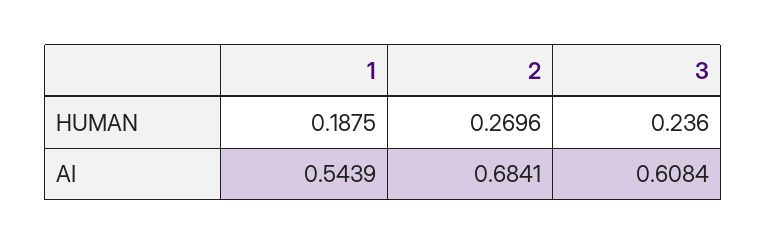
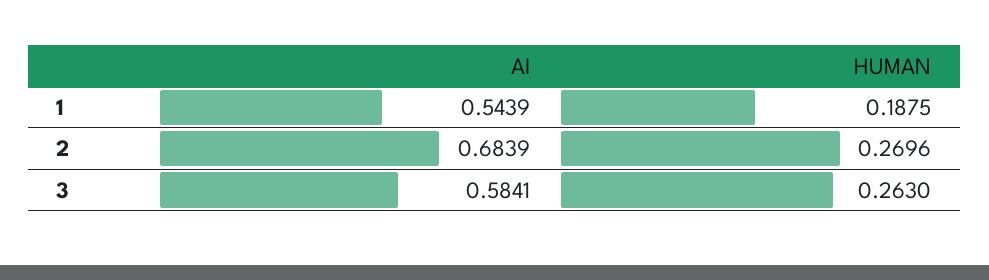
  {
    "1": {
      "HUMAN": 0.1875,
      "AI": 0.5439
    },
    "2": {
      "HUMAN": 0.2696,
-     "AI": 0.6841
+     "AI": 0.6839
    },
    "3": {
-     "HUMAN": 0.236,
+     "HUMAN": 0.263,
-     "AI": 0.6084
+     "AI": 0.5841
    }
  }

